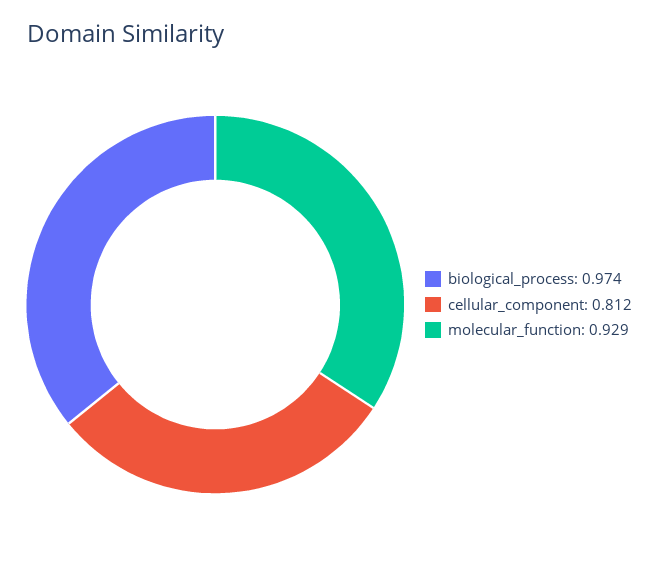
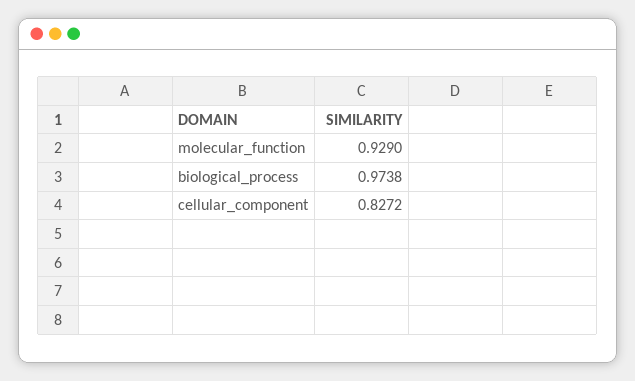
  {
    "biological_process": 0.9738,
-   "cellular_component": 0.812,
+   "cellular_component": 0.8272,
    "molecular_function": 0.929
  }

